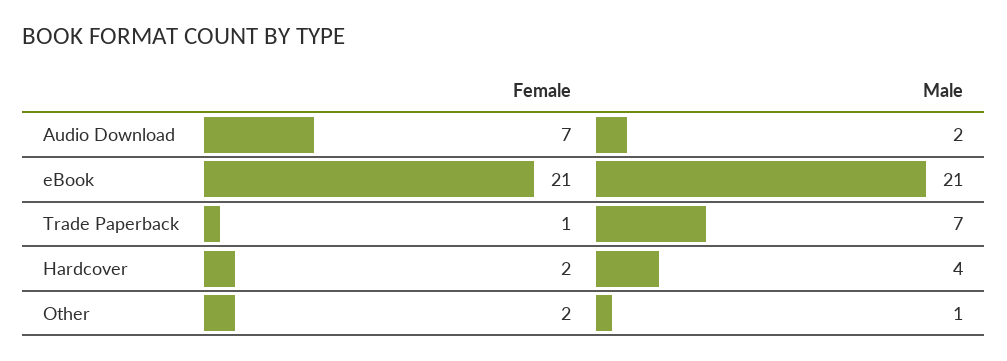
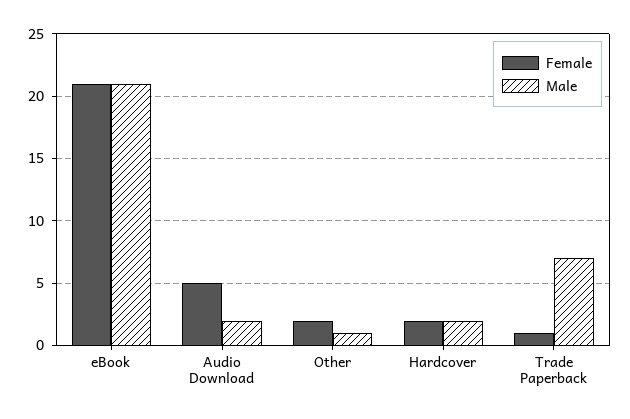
  {
    "Female": {
-     "Audio Download": 7,
+     "Audio Download": 5,
      "eBook": 21,
      "Trade Paperback": 1,
      "Hardcover": 2,
      "Other": 2
    },
    "Male": {
      "Audio Download": 2,
      "eBook": 21,
      "Trade Paperback": 7,
-     "Hardcover": 4,
+     "Hardcover": 2,
      "Other": 1
    }
  }

